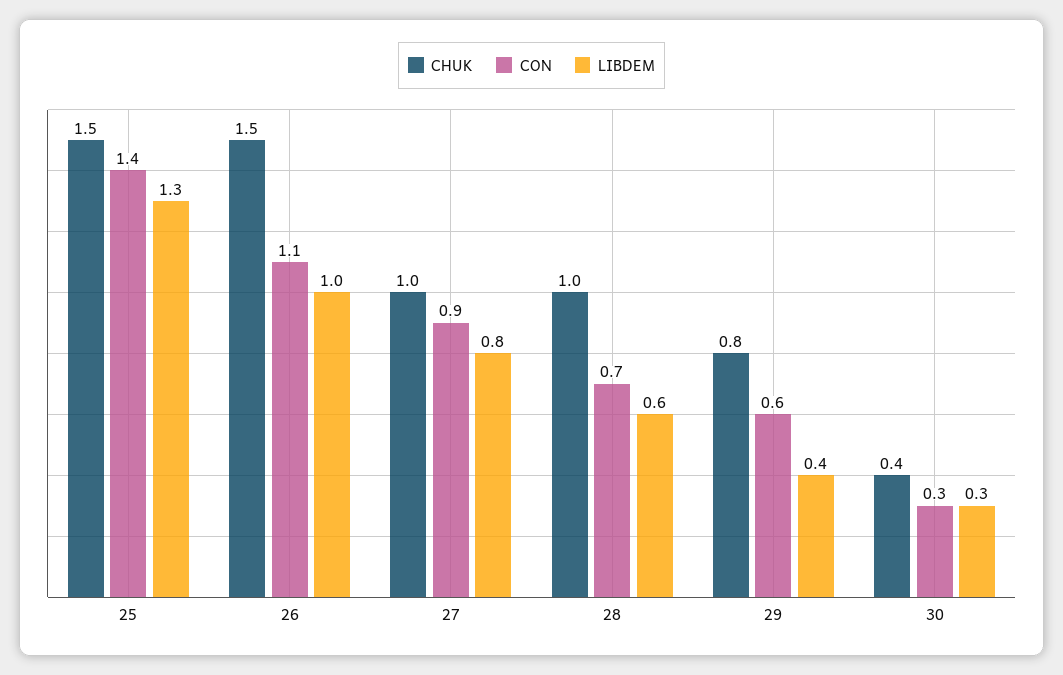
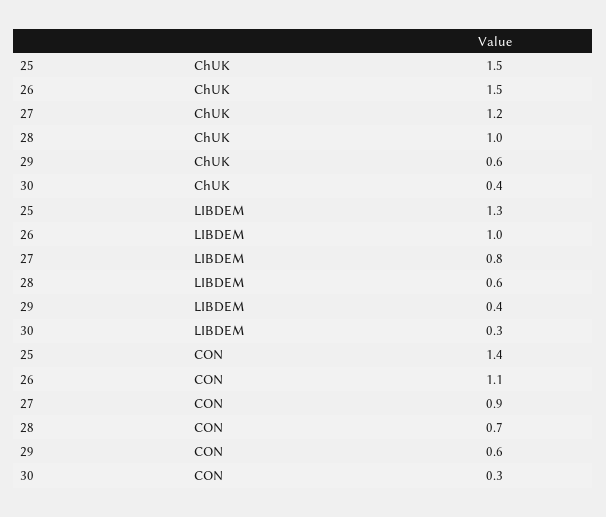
  {
    "CHUK": {
      "25": 1.5,
      "26": 1.5,
-     "27": 1,
+     "27": 1.2,
      "28": 1,
-     "29": 0.8,
+     "29": 0.6,
      "30": 0.4
    },
    "CON": {
      "25": 1.4,
      "26": 1.1,
      "27": 0.9,
      "28": 0.7,
      "29": 0.6,
      "30": 0.3
    },
    "LIBDEM": {
      "25": 1.3,
      "26": 1,
      "27": 0.8,
      "28": 0.6,
      "29": 0.4,
      "30": 0.3
    }
  }

